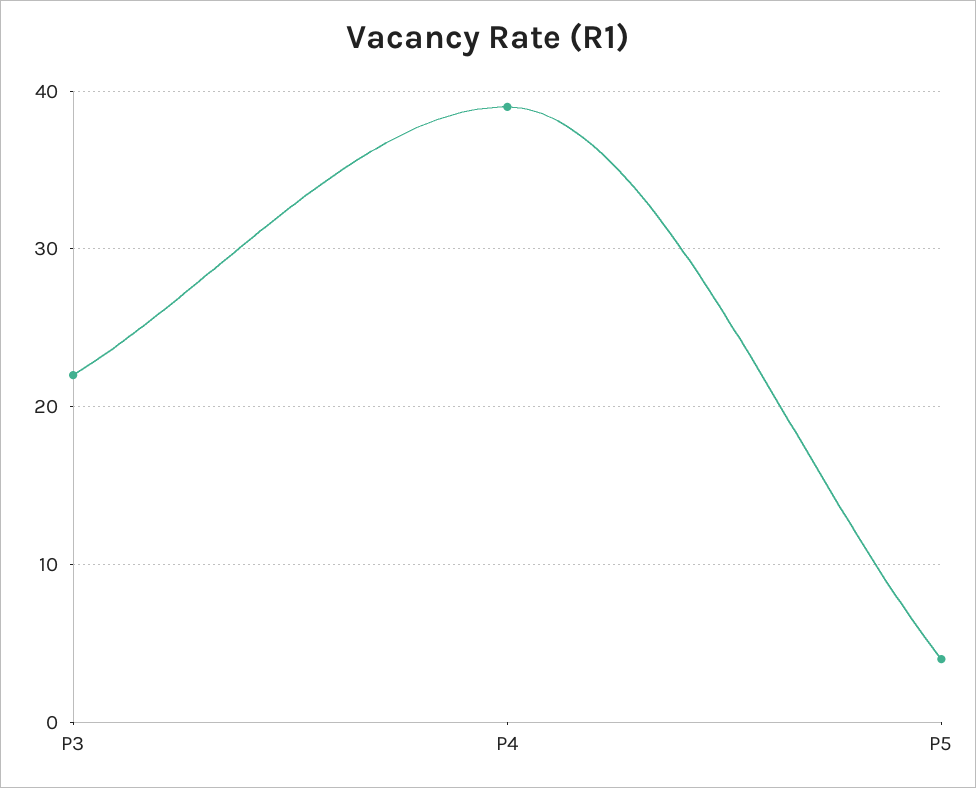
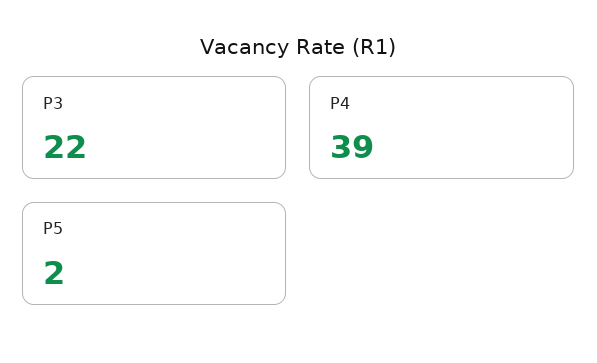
  {
    "P3": 22,
    "P4": 39,
-   "P5": 4
+   "P5": 2
  }

